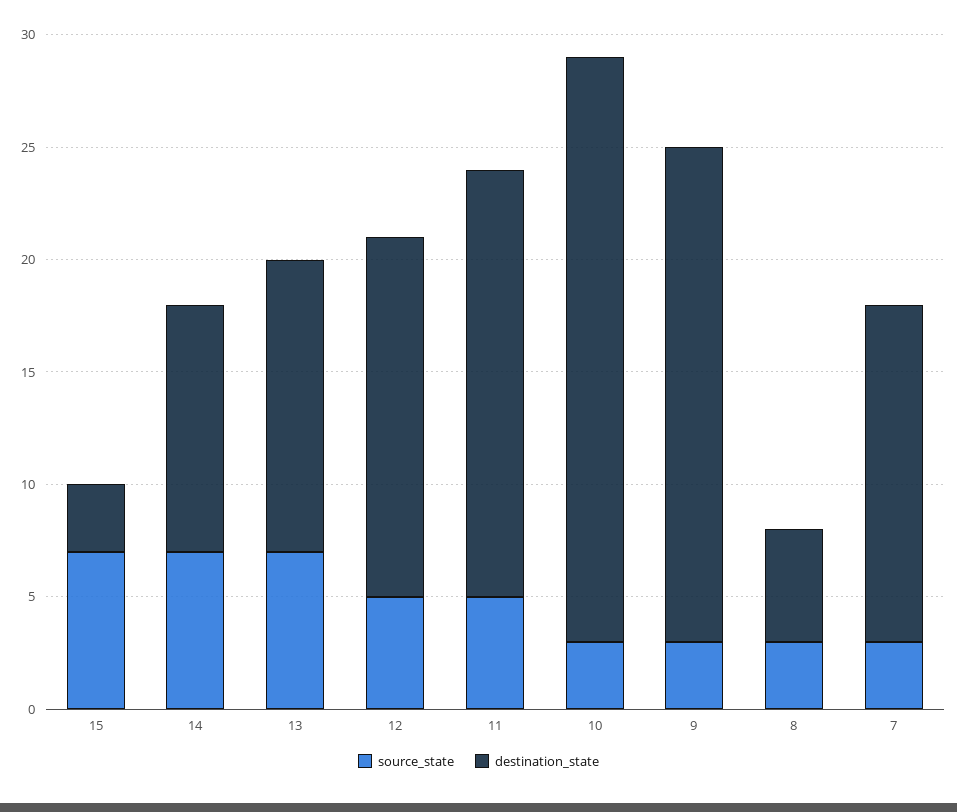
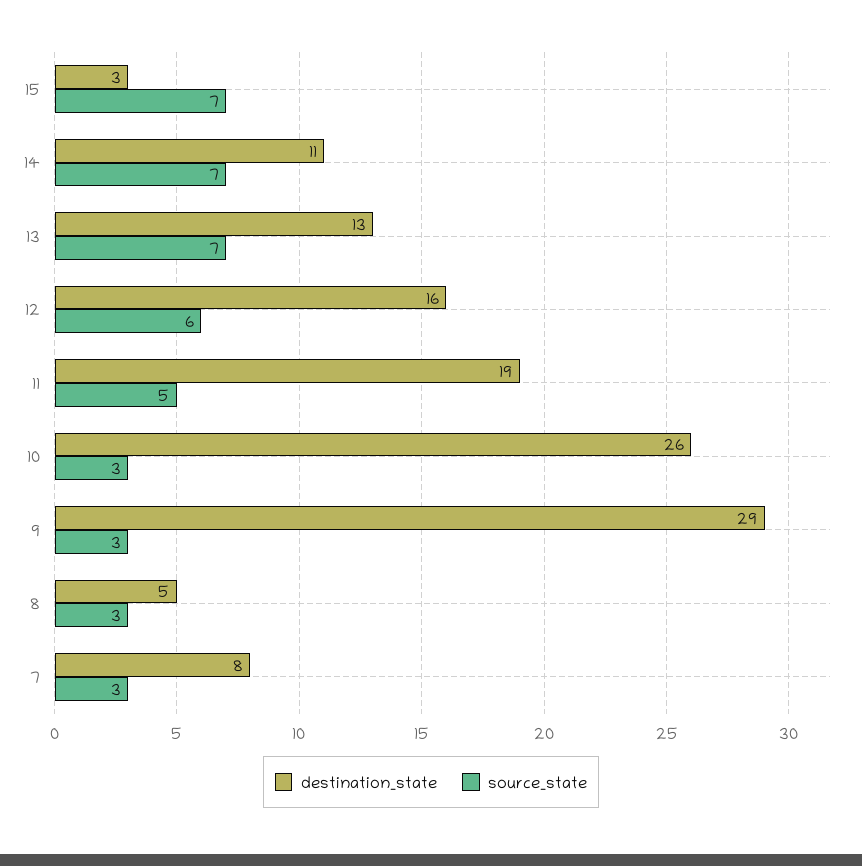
  {
    "source_state": {
      "15": 7,
      "14": 7,
      "13": 7,
-     "12": 5,
+     "12": 6,
      "11": 5,
      "10": 3,
      "9": 3,
      "8": 3,
      "7": 3
    },
    "destination_state": {
      "15": 3,
      "14": 11,
      "13": 13,
      "12": 16,
      "11": 19,
      "10": 26,
-     "9": 22,
+     "9": 29,
      "8": 5,
-     "7": 15
+     "7": 8
    }
  }

